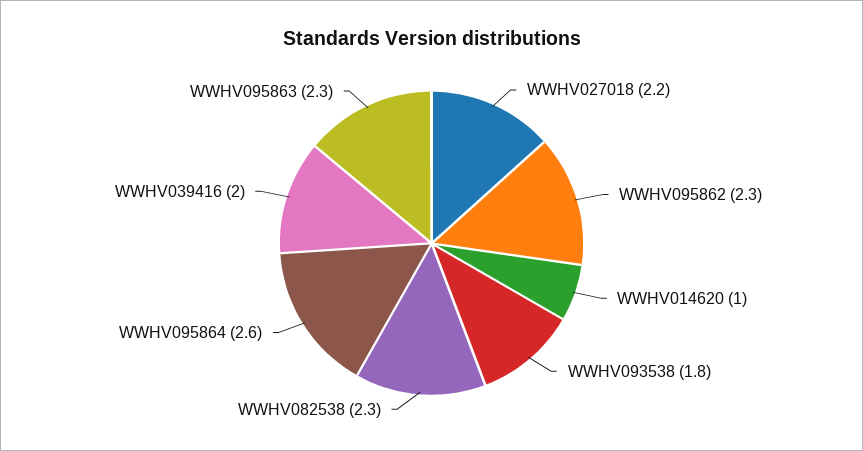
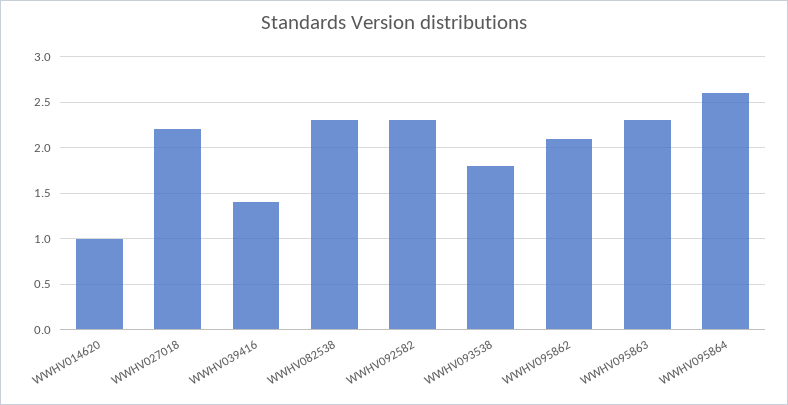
  {
    "WWHV027018": 2.2,
-   "WWHV095862": 2.3,
+   "WWHV095862": 2.1,
    "WWHV014620": 1,
    "WWHV093538": 1.8,
    "WWHV082538": 2.3,
    "WWHV095864": 2.6,
-   "WWHV039416": 2,
+   "WWHV039416": 1.4,
-   "WWHV095863": 2.3
+   "WWHV095863": 2.3,
+   "WWHV092582": 2.3
  }

